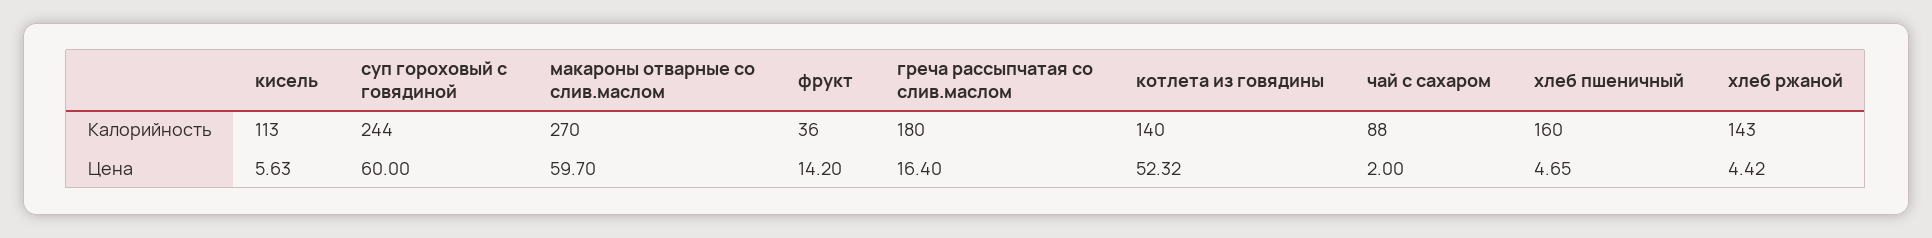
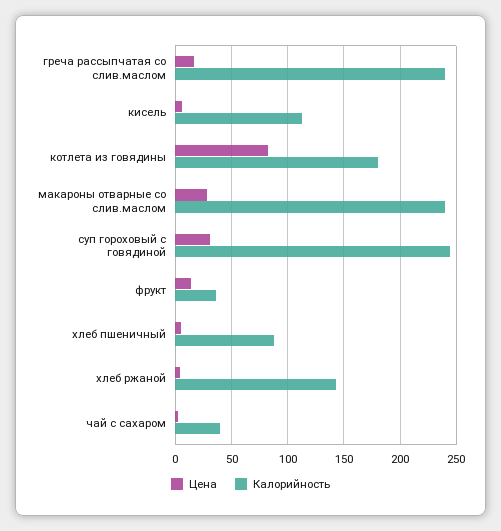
  {
    "Калорийность": {
      "кисель": 113,
      "суп гороховый с говядиной": 244,
-     "макароны отварные со слив.маслом": 270,
+     "макароны отварные со слив.маслом": 240,
      "фрукт": 36,
-     "греча рассыпчатая со слив.маслом": 180,
+     "греча рассыпчатая со слив.маслом": 240,
-     "котлета из говядины": 140,
+     "котлета из говядины": 180,
-     "чай с сахаром": 88,
+     "чай с сахаром": 40,
-     "хлеб пшеничный": 160,
+     "хлеб пшеничный": 90,
      "хлеб ржаной": 143
    },
    "Цена": {
      "кисель": 5.63,
-     "суп гороховый с говядиной": 60,
+     "суп гороховый с говядиной": 30,
-     "макароны отварные со слив.маслом": 59.7,
+     "макароны отварные со слив.маслом": 30,
      "фрукт": 14.2,
      "греча рассыпчатая со слив.маслом": 16.4,
-     "котлета из говядины": 52.32,
+     "котлета из говядины": 80,
      "чай с сахаром": 2,
      "хлеб пшеничный": 4.65,
      "хлеб ржаной": 4.42
    }
  }

